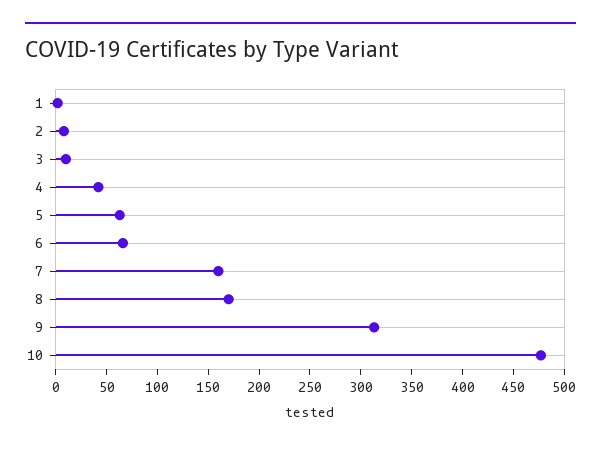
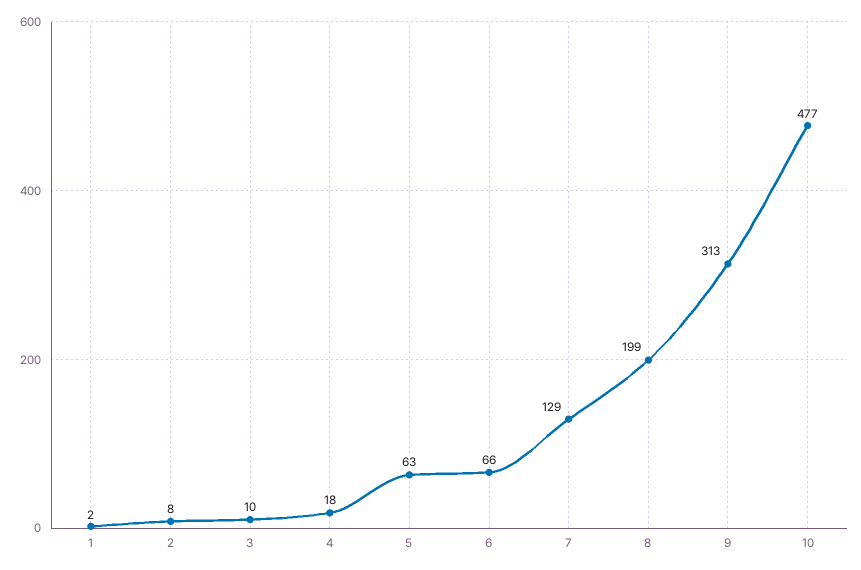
  {
    "1": 2,
    "2": 8,
    "3": 10,
-   "4": 40,
+   "4": 18,
    "5": 63,
    "6": 66,
-   "7": 160,
+   "7": 129,
-   "8": 170,
+   "8": 199,
    "9": 313,
    "10": 477
  }

